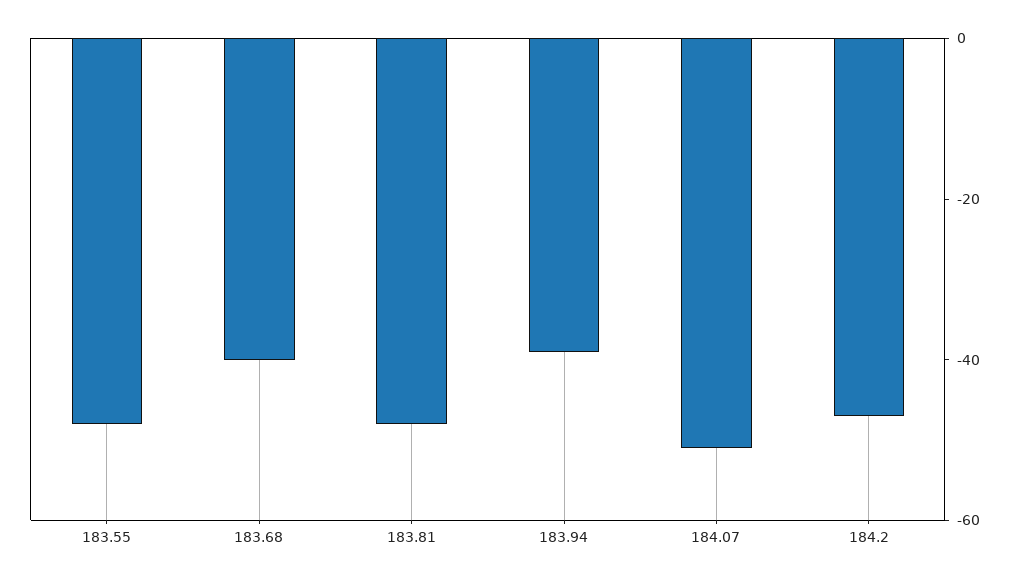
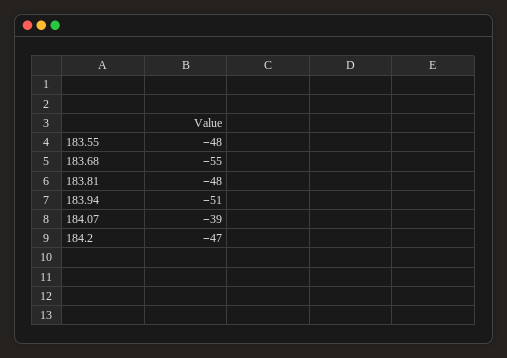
  {
    "183.55": -48,
-   "183.68": -40,
+   "183.68": -55,
    "183.81": -48,
-   "183.94": -40,
+   "183.94": -51,
-   "184.07": -50,
+   "184.07": -39,
    "184.2": -47
  }

